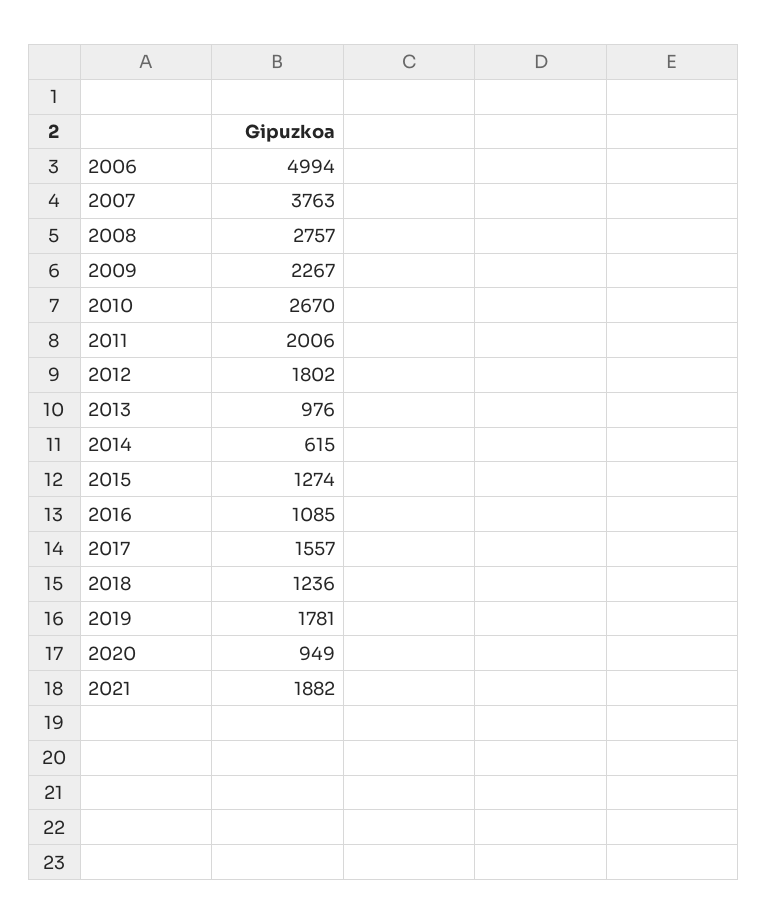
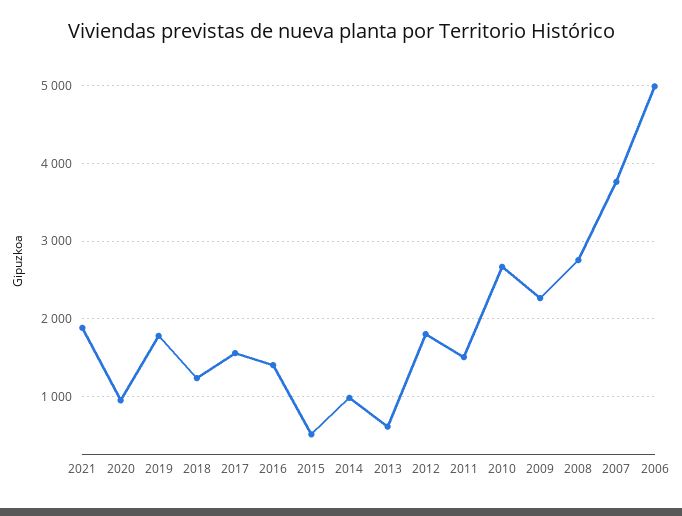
  {
    "2006": 4994,
    "2007": 3763,
    "2008": 2757,
    "2009": 2267,
    "2010": 2670,
-   "2011": 2006,
+   "2011": 1500,
    "2012": 1802,
-   "2013": 976,
+   "2013": 600,
-   "2014": 615,
+   "2014": 1000,
-   "2015": 1274,
+   "2015": 500,
-   "2016": 1085,
+   "2016": 1400,
    "2017": 1557,
    "2018": 1236,
    "2019": 1781,
    "2020": 949,
    "2021": 1882
  }

